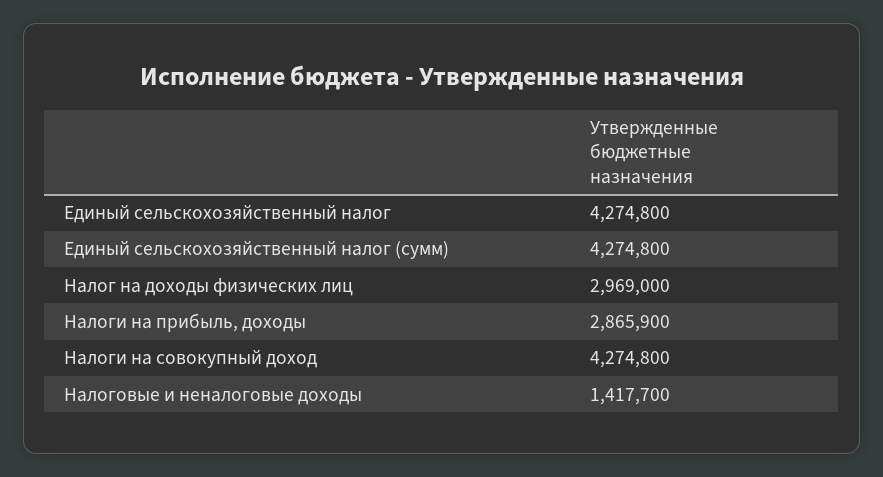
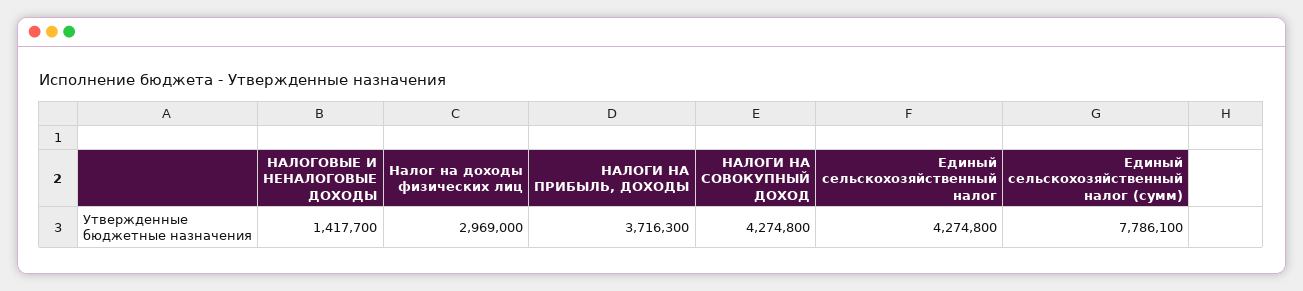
  {
    "Единый сельскохозяйственный налог": 4274800,
-   "Единый сельскохозяйственный налог (сумм)": 4274800,
+   "Единый сельскохозяйственный налог (сумм)": 7786100,
    "Налог на доходы физических лиц": 2969000,
-   "Налоги на прибыль, доходы": 2865900,
+   "Налоги на прибыль, доходы": 3716300,
    "Налоги на совокупный доход": 4274800,
    "Налоговые и неналоговые доходы": 1417700
  }

